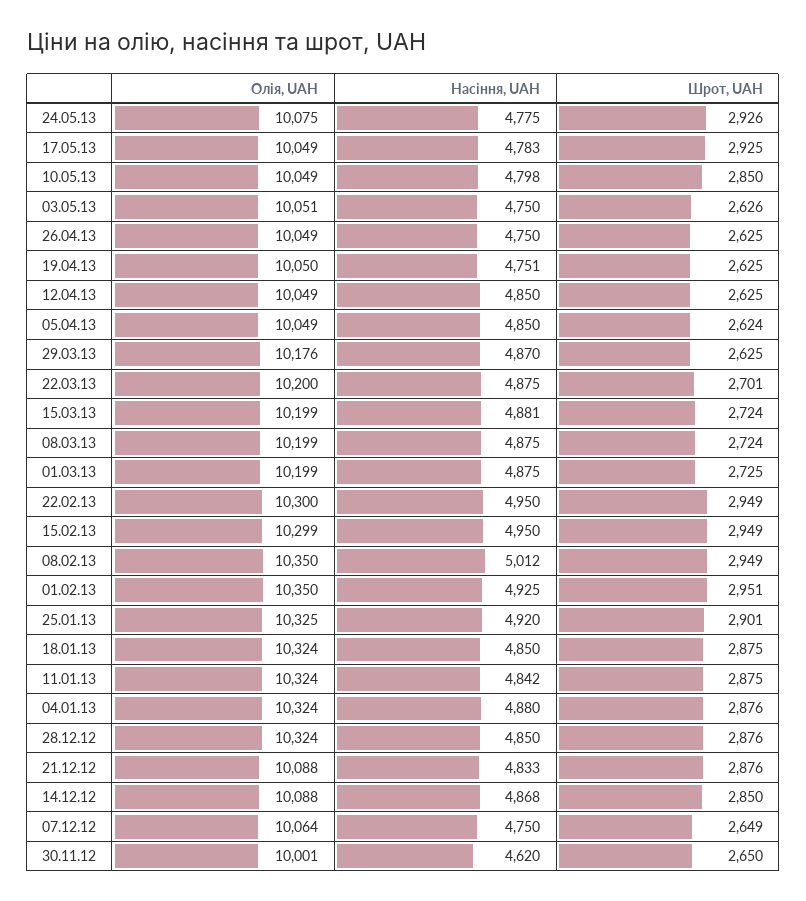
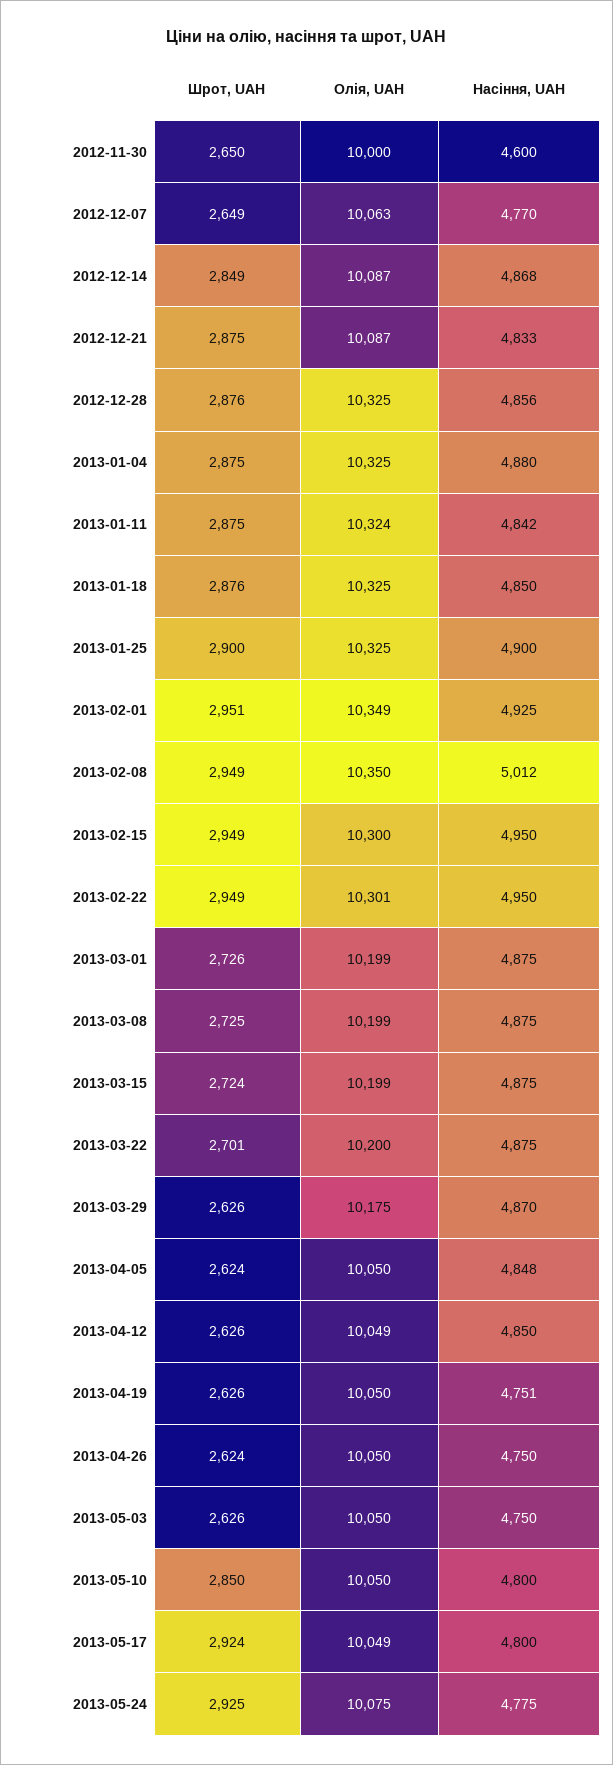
  {
    "Олія, UAH": {
      "24.05.13": 10075,
      "17.05.13": 10049,
-     "10.05.13": 10049,
+     "10.05.13": 10050,
-     "03.05.13": 10051,
+     "03.05.13": 10050,
-     "26.04.13": 10049,
+     "26.04.13": 10050,
      "19.04.13": 10050,
      "12.04.13": 10049,
-     "05.04.13": 10049,
+     "05.04.13": 10050,
-     "29.03.13": 10176,
+     "29.03.13": 10175,
      "22.03.13": 10200,
      "15.03.13": 10199,
      "08.03.13": 10199,
      "01.03.13": 10199,
-     "22.02.13": 10300,
+     "22.02.13": 10301,
-     "15.02.13": 10299,
+     "15.02.13": 10300,
      "08.02.13": 10350,
-     "01.02.13": 10350,
+     "01.02.13": 10349,
      "25.01.13": 10325,
-     "18.01.13": 10324,
+     "18.01.13": 10325,
      "11.01.13": 10324,
-     "04.01.13": 10324,
+     "04.01.13": 10325,
-     "28.12.12": 10324,
+     "28.12.12": 10325,
-     "21.12.12": 10088,
+     "21.12.12": 10087,
-     "14.12.12": 10088,
+     "14.12.12": 10087,
-     "07.12.12": 10064,
+     "07.12.12": 10063,
-     "30.11.12": 10001
+     "30.11.12": 10000
    },
    "Насіння, UAH": {
      "24.05.13": 4775,
-     "17.05.13": 4783,
+     "17.05.13": 4800,
-     "10.05.13": 4798,
+     "10.05.13": 4800,
      "03.05.13": 4750,
      "26.04.13": 4750,
      "19.04.13": 4751,
      "12.04.13": 4850,
-     "05.04.13": 4850,
+     "05.04.13": 4848,
      "29.03.13": 4870,
      "22.03.13": 4875,
-     "15.03.13": 4881,
+     "15.03.13": 4875,
      "08.03.13": 4875,
      "01.03.13": 4875,
      "22.02.13": 4950,
      "15.02.13": 4950,
      "08.02.13": 5012,
      "01.02.13": 4925,
-     "25.01.13": 4920,
+     "25.01.13": 4900,
      "18.01.13": 4850,
      "11.01.13": 4842,
      "04.01.13": 4880,
-     "28.12.12": 4850,
+     "28.12.12": 4856,
      "21.12.12": 4833,
      "14.12.12": 4868,
-     "07.12.12": 4750,
+     "07.12.12": 4770,
-     "30.11.12": 4620
+     "30.11.12": 4600
    },
    "Шрот, UAH": {
-     "24.05.13": 2926,
+     "24.05.13": 2925,
-     "17.05.13": 2925,
+     "17.05.13": 2924,
      "10.05.13": 2850,
      "03.05.13": 2626,
-     "26.04.13": 2625,
+     "26.04.13": 2624,
-     "19.04.13": 2625,
+     "19.04.13": 2626,
-     "12.04.13": 2625,
+     "12.04.13": 2626,
      "05.04.13": 2624,
-     "29.03.13": 2625,
+     "29.03.13": 2626,
      "22.03.13": 2701,
      "15.03.13": 2724,
-     "08.03.13": 2724,
+     "08.03.13": 2725,
-     "01.03.13": 2725,
+     "01.03.13": 2726,
      "22.02.13": 2949,
      "15.02.13": 2949,
      "08.02.13": 2949,
      "01.02.13": 2951,
-     "25.01.13": 2901,
+     "25.01.13": 2900,
-     "18.01.13": 2875,
+     "18.01.13": 2876,
      "11.01.13": 2875,
-     "04.01.13": 2876,
+     "04.01.13": 2875,
      "28.12.12": 2876,
-     "21.12.12": 2876,
+     "21.12.12": 2875,
-     "14.12.12": 2850,
+     "14.12.12": 2849,
      "07.12.12": 2649,
      "30.11.12": 2650
    }
  }

